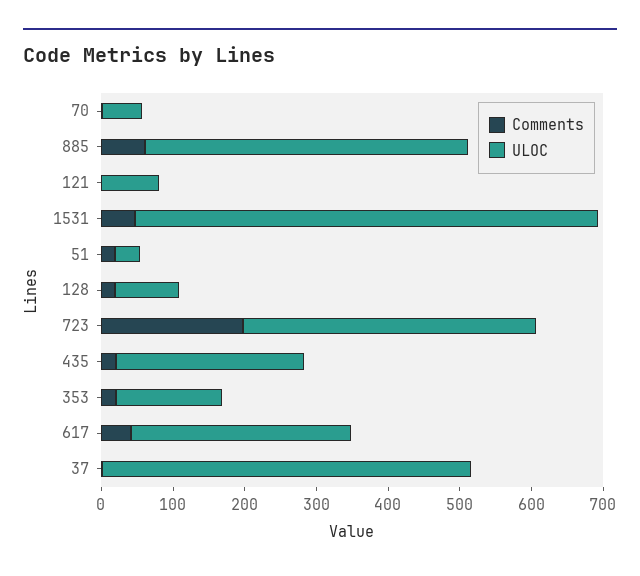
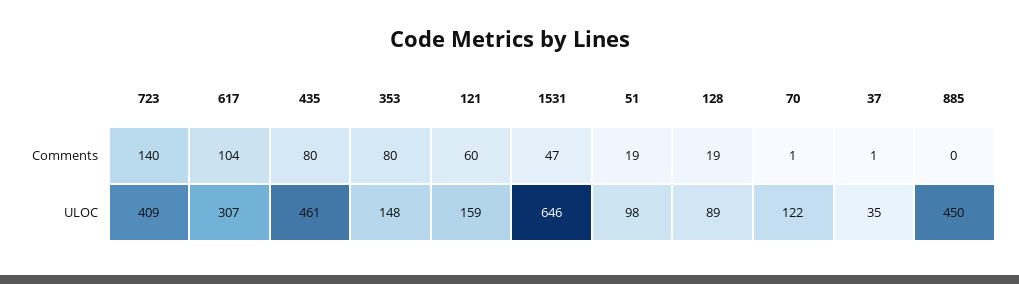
  {
    "Comments": {
      "70": 1,
-     "885": 60,
+     "885": 0,
-     "121": 0,
+     "121": 60,
      "1531": 47,
      "51": 19,
      "128": 19,
-     "723": 200,
+     "723": 140,
-     "435": 20,
+     "435": 80,
-     "353": 20,
+     "353": 80,
-     "617": 40,
+     "617": 104,
      "37": 1
    },
    "ULOC": {
-     "70": 60,
+     "70": 122,
      "885": 450,
-     "121": 80,
+     "121": 159,
      "1531": 646,
-     "51": 40,
+     "51": 98,
      "128": 89,
      "723": 409,
-     "435": 260,
+     "435": 461,
      "353": 148,
      "617": 307,
-     "37": 520
+     "37": 35
    }
  }

